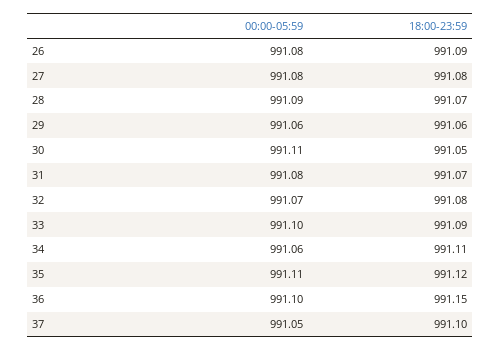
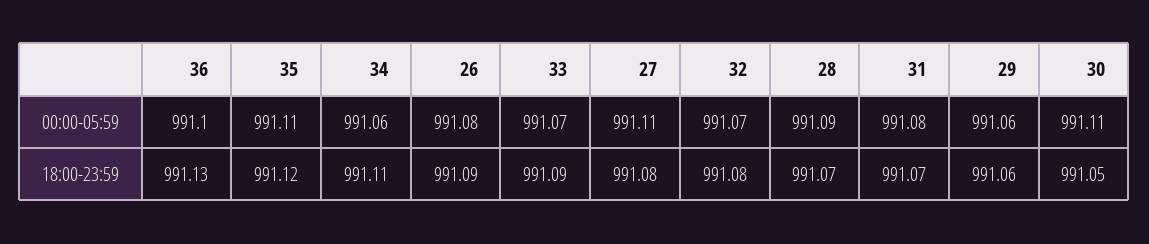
  {
    "00:00-05:59": {
      "26": 991.08,
-     "27": 991.08,
+     "27": 991.11,
      "28": 991.09,
      "29": 991.06,
      "30": 991.11,
      "31": 991.08,
      "32": 991.07,
-     "33": 991.1,
+     "33": 991.07,
      "34": 991.06,
      "35": 991.11,
-     "36": 991.1,
+     "36": 991.1
-     "37": 991.05
    },
    "18:00-23:59": {
      "26": 991.09,
      "27": 991.08,
      "28": 991.07,
      "29": 991.06,
      "30": 991.05,
      "31": 991.07,
      "32": 991.08,
      "33": 991.09,
      "34": 991.11,
      "35": 991.12,
-     "36": 991.15,
+     "36": 991.13
-     "37": 991.1
    }
  }

